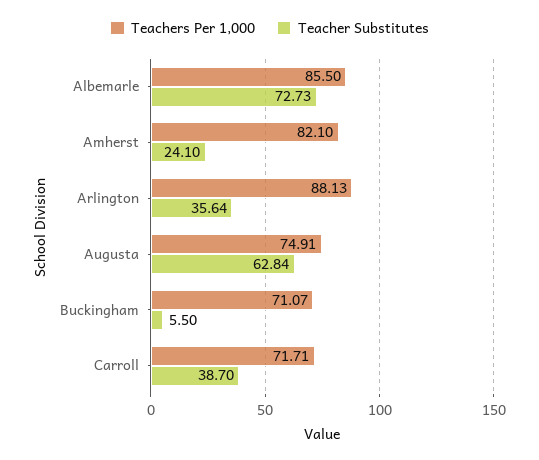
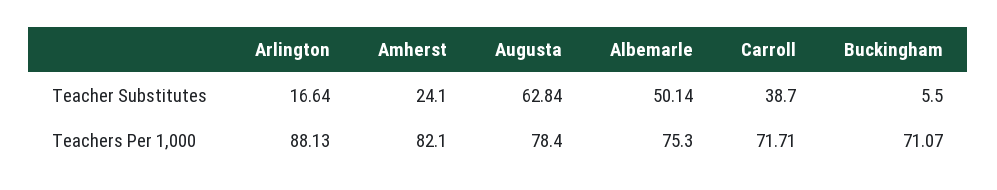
  {
    "Teachers Per 1,000": {
-     "Albemarle": 85.5,
+     "Albemarle": 75.3,
      "Amherst": 82.1,
      "Arlington": 88.13,
-     "Augusta": 74.91,
+     "Augusta": 78.4,
      "Buckingham": 71.07,
      "Carroll": 71.71
    },
    "Teacher Substitutes": {
-     "Albemarle": 72.73,
+     "Albemarle": 50.14,
      "Amherst": 24.1,
-     "Arlington": 35.64,
+     "Arlington": 16.64,
      "Augusta": 62.84,
      "Buckingham": 5.5,
      "Carroll": 38.7
    }
  }

